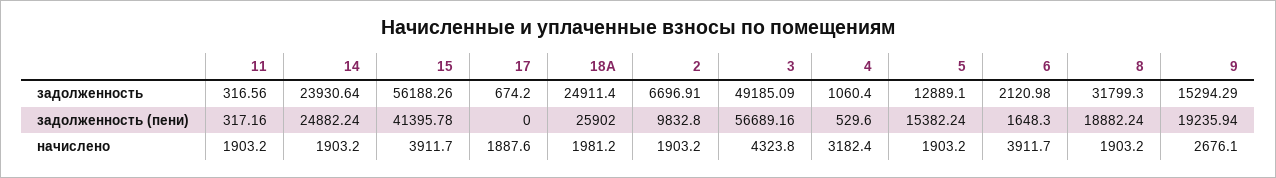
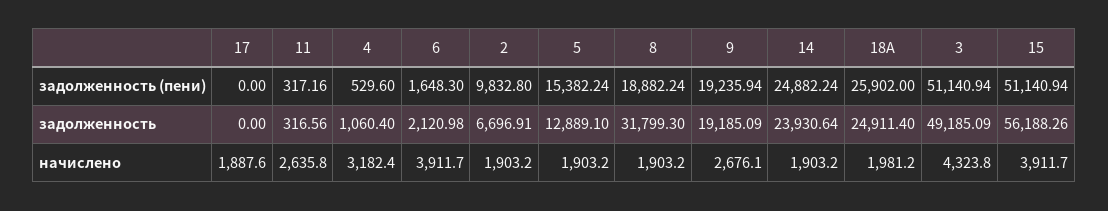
  {
    "11": {
      "задолженность": 316.56,
      "задолженность (пени)": 317.16,
-     "начислено": 1903.2
+     "начислено": 2635.8
    },
    "14": {
      "задолженность": 23930.64,
      "задолженность (пени)": 24882.24,
      "начислено": 1903.2
    },
    "15": {
      "задолженность": 56188.26,
-     "задолженность (пени)": 41395.78,
+     "задолженность (пени)": 51140.94,
      "начислено": 3911.7
    },
    "17": {
-     "задолженность": 674.2,
+     "задолженность": 0,
      "задолженность (пени)": 0,
      "начислено": 1887.6
    },
    "18А": {
      "задолженность": 24911.4,
      "задолженность (пени)": 25902,
      "начислено": 1981.2
    },
    "2": {
      "задолженность": 6696.91,
      "задолженность (пени)": 9832.8,
      "начислено": 1903.2
    },
    "3": {
      "задолженность": 49185.09,
-     "задолженность (пени)": 56689.16,
+     "задолженность (пени)": 51140.94,
      "начислено": 4323.8
    },
    "4": {
      "задолженность": 1060.4,
      "задолженность (пени)": 529.6,
      "начислено": 3182.4
    },
    "5": {
      "задолженность": 12889.1,
      "задолженность (пени)": 15382.24,
      "начислено": 1903.2
    },
    "6": {
      "задолженность": 2120.98,
      "задолженность (пени)": 1648.3,
      "начислено": 3911.7
    },
    "8": {
      "задолженность": 31799.3,
      "задолженность (пени)": 18882.24,
      "начислено": 1903.2
    },
    "9": {
-     "задолженность": 15294.29,
+     "задолженность": 19185.09,
      "задолженность (пени)": 19235.94,
      "начислено": 2676.1
    }
  }

